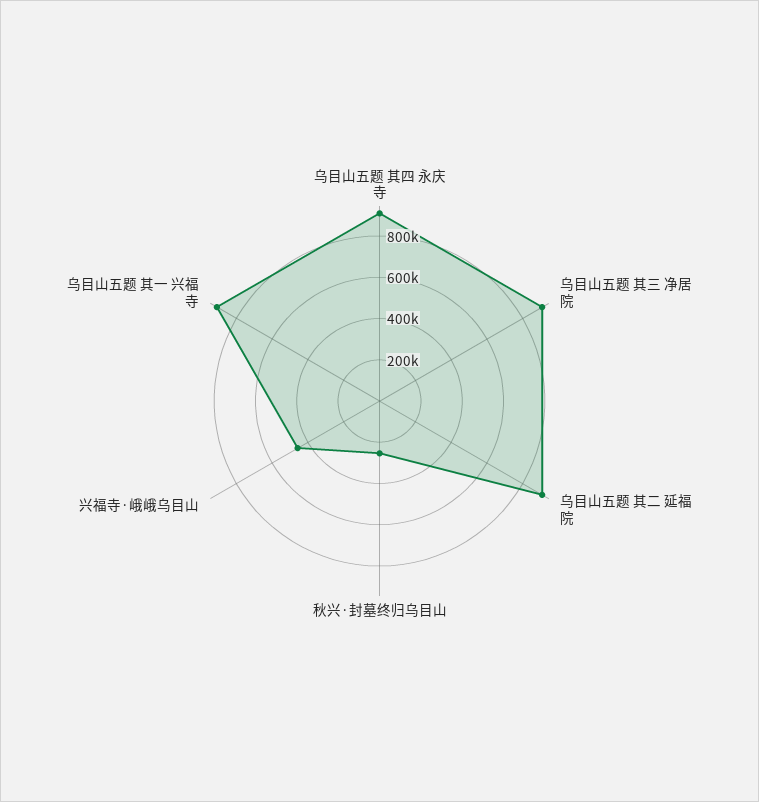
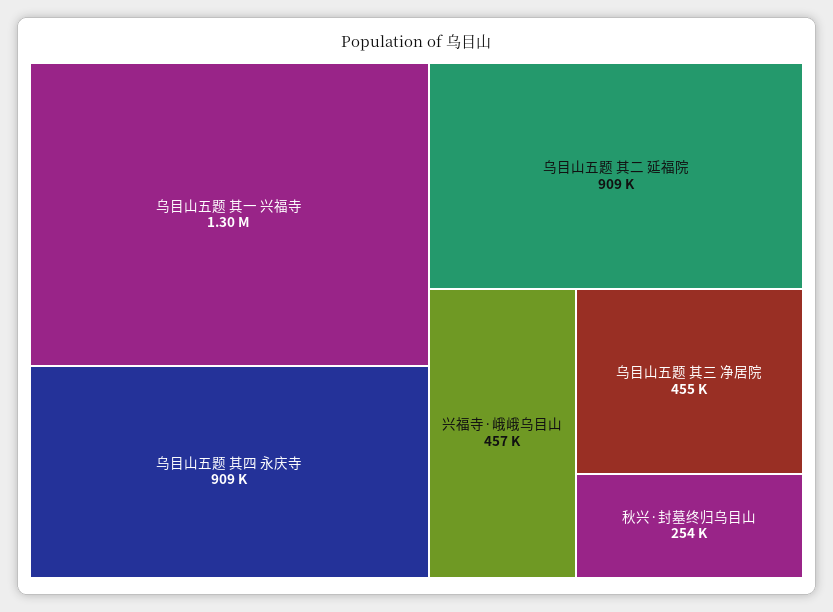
  {
    "乌目山五题 其四 永庆寺": 909000,
-   "乌目山五题 其三 净居院": 900000,
+   "乌目山五题 其三 净居院": 455000,
    "乌目山五题 其二 延福院": 909000,
    "秋兴·封墓终归乌目山": 254000,
    "兴福寺·峨峨乌目山": 457000,
-   "乌目山五题 其一 兴福寺": 900000
+   "乌目山五题 其一 兴福寺": 1300000
  }

